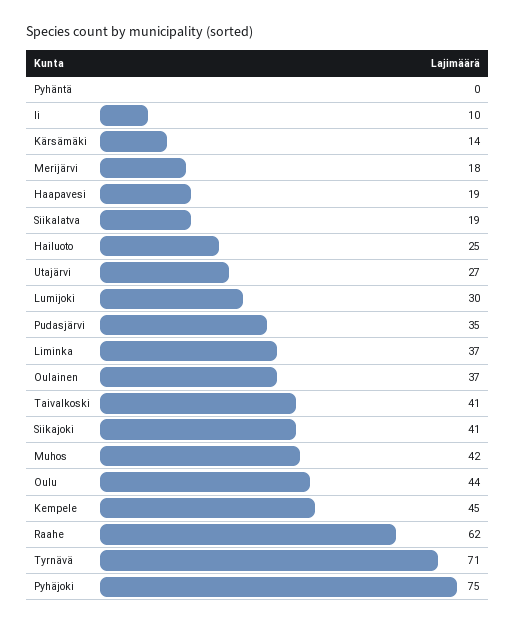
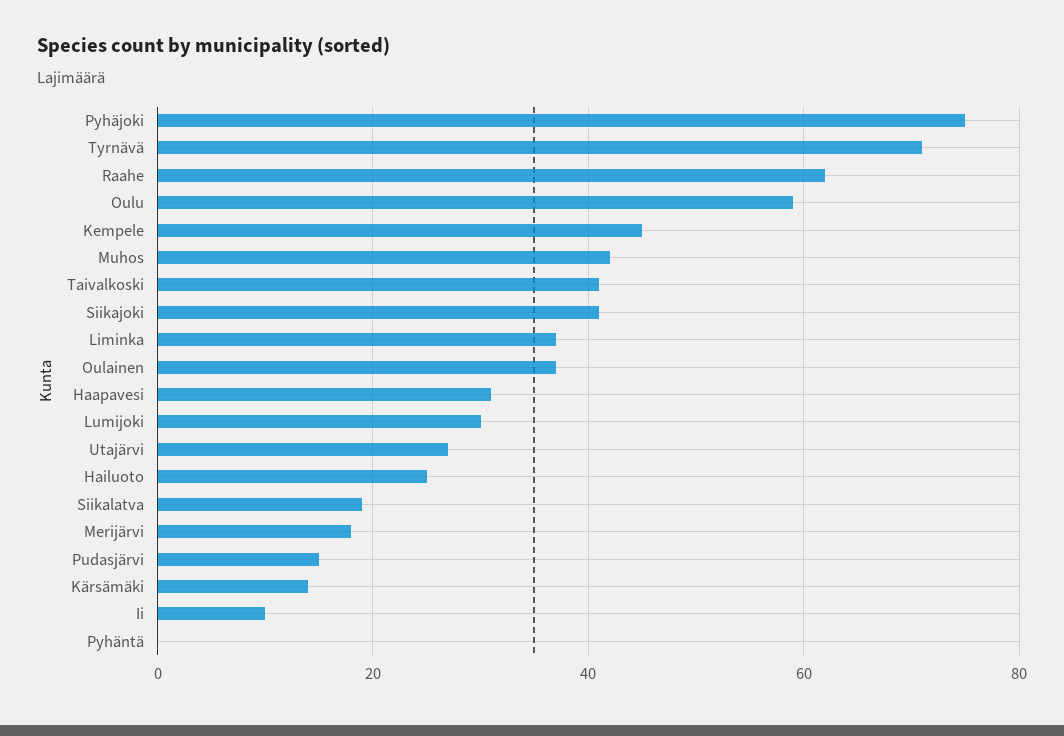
  {
    "Pyhäntä": 0,
    "Ii": 10,
    "Kärsämäki": 14,
    "Merijärvi": 18,
-   "Haapavesi": 19,
+   "Haapavesi": 30,
    "Siikalatva": 19,
    "Hailuoto": 25,
    "Utajärvi": 27,
    "Lumijoki": 30,
-   "Pudasjärvi": 35,
+   "Pudasjärvi": 15,
    "Liminka": 37,
    "Oulainen": 37,
    "Taivalkoski": 41,
    "Siikajoki": 41,
    "Muhos": 42,
-   "Oulu": 44,
+   "Oulu": 60,
    "Kempele": 45,
    "Raahe": 62,
    "Tyrnävä": 71,
    "Pyhäjoki": 75
  }

